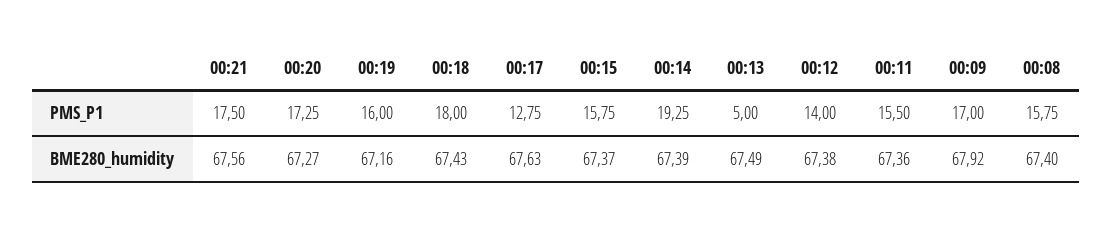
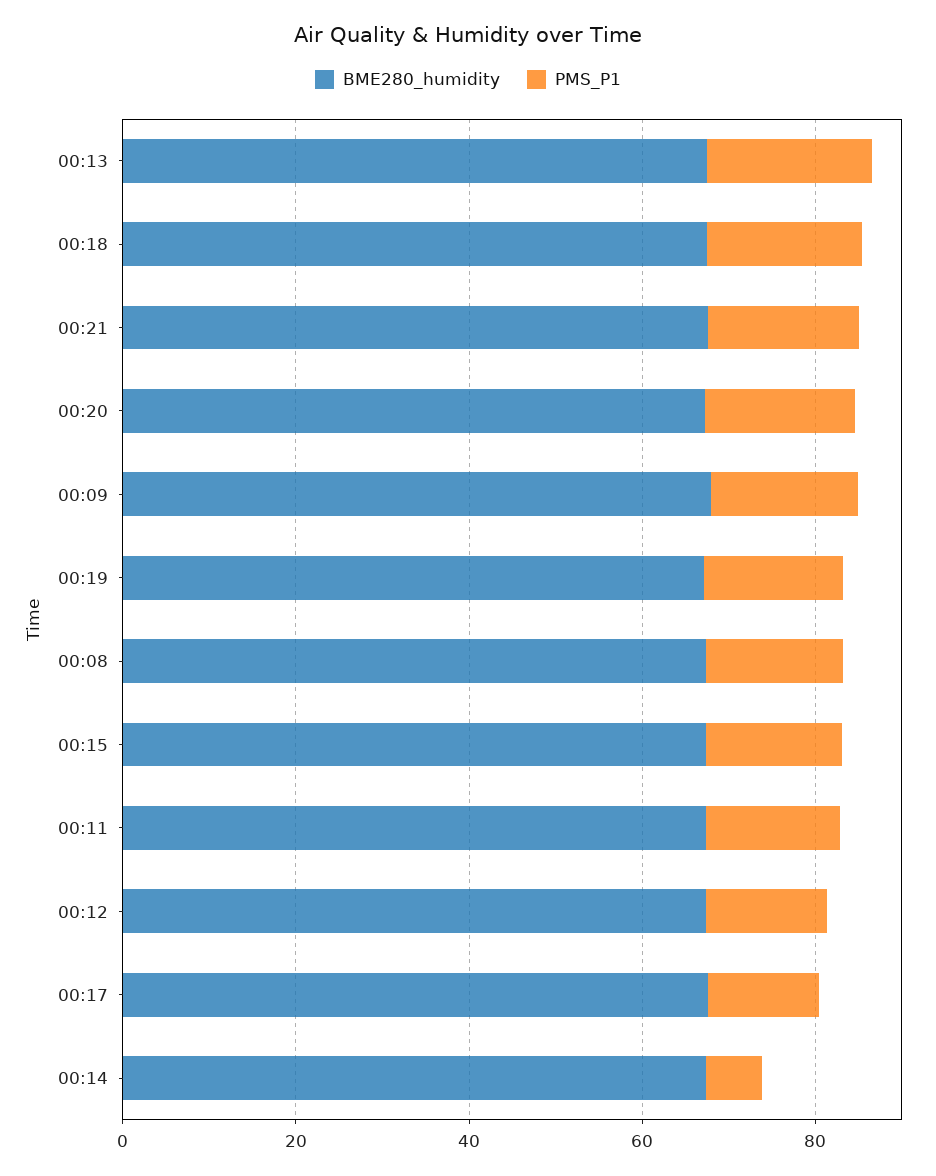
  {
    "PMS_P1": {
      "00:21": 17.5,
      "00:20": 17.25,
      "00:19": 16,
      "00:18": 18,
      "00:17": 12.75,
      "00:15": 15.75,
-     "00:14": 19.25,
+     "00:14": 5,
-     "00:13": 5,
+     "00:13": 20,
      "00:12": 14,
      "00:11": 15.5,
      "00:09": 17,
      "00:08": 15.75
    },
    "BME280_humidity": {
      "00:21": 67.56,
      "00:20": 67.27,
      "00:19": 67.16,
      "00:18": 67.43,
      "00:17": 67.63,
      "00:15": 67.37,
      "00:14": 67.39,
      "00:13": 67.49,
      "00:12": 67.38,
      "00:11": 67.36,
      "00:09": 67.92,
      "00:08": 67.4
    }
  }

